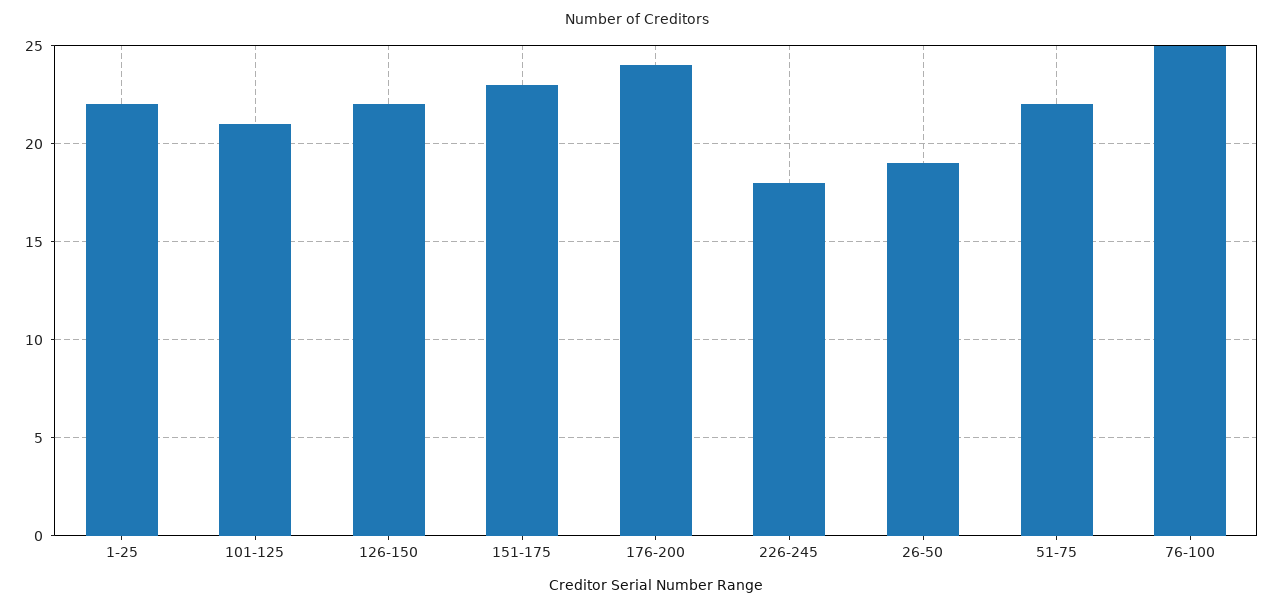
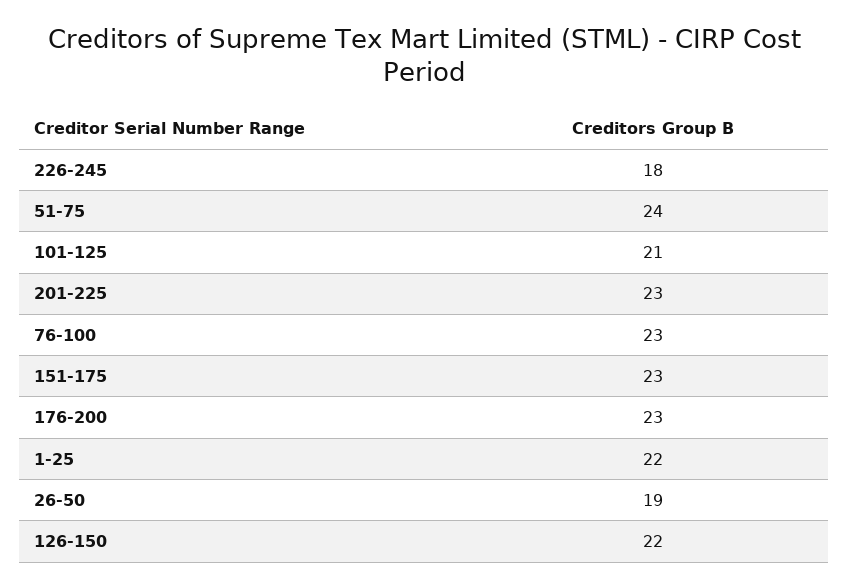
  {
    "1-25": 22,
    "101-125": 21,
    "126-150": 22,
    "151-175": 23,
-   "176-200": 24,
+   "176-200": 23,
    "226-245": 18,
    "26-50": 19,
-   "51-75": 22,
+   "51-75": 24,
-   "76-100": 25
+   "76-100": 23,
+   "201-225": 23
  }

